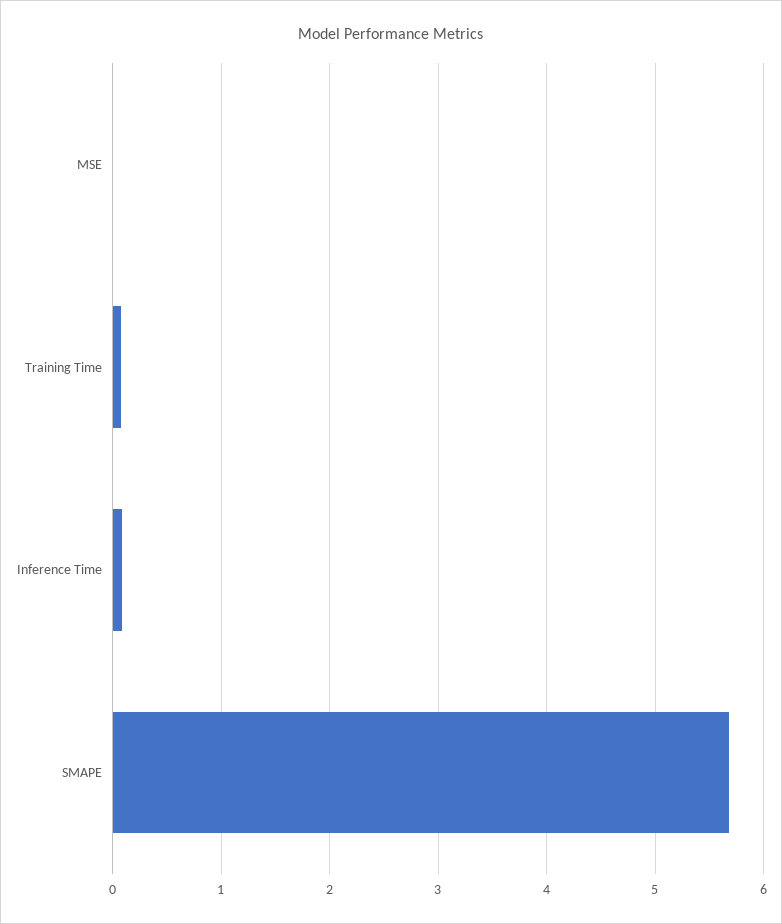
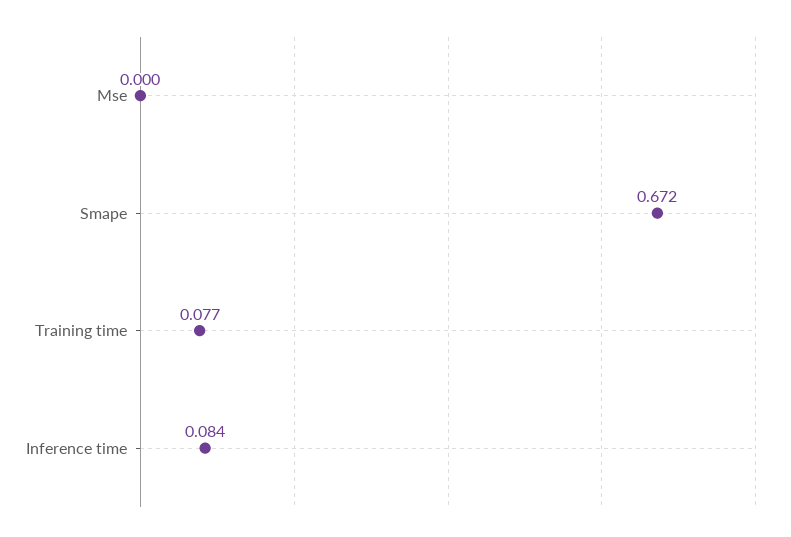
  {
    "MSE": 0,
    "Training Time": 0.077,
    "Inference Time": 0.084,
-   "SMAPE": 5.7
+   "SMAPE": 0.672
  }

